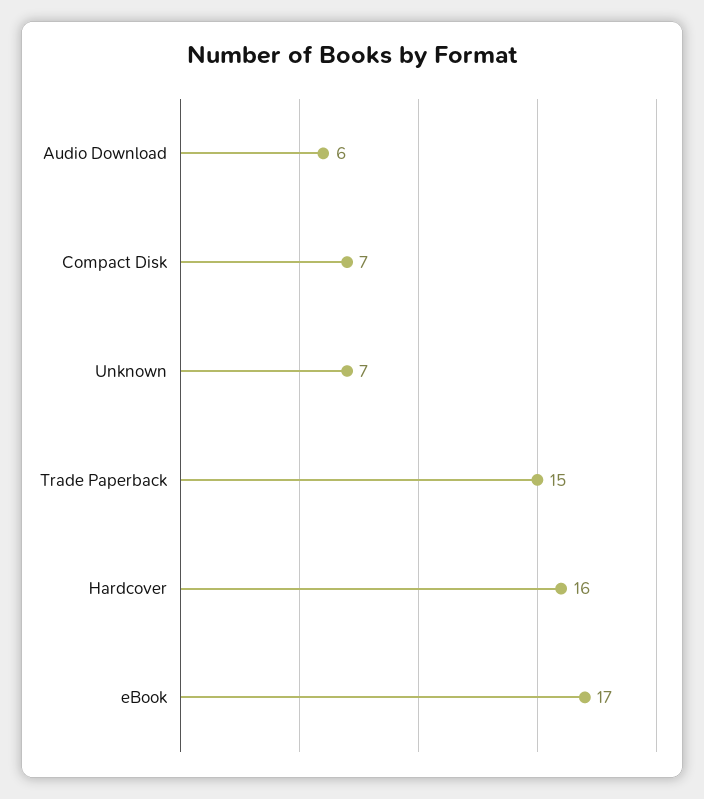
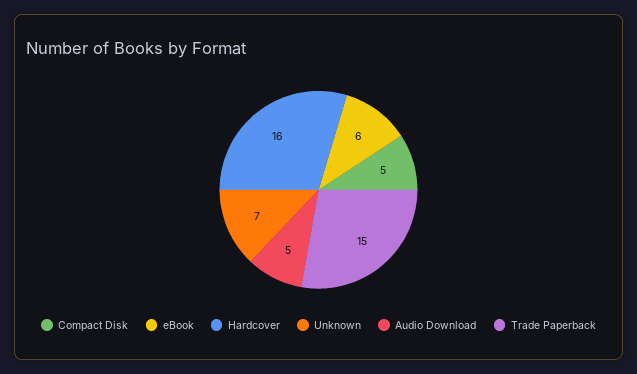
  {
-   "Audio Download": 6,
+   "Audio Download": 5,
-   "Compact Disk": 7,
+   "Compact Disk": 5,
    "Unknown": 7,
    "Trade Paperback": 15,
    "Hardcover": 16,
-   "eBook": 17
+   "eBook": 6
  }

